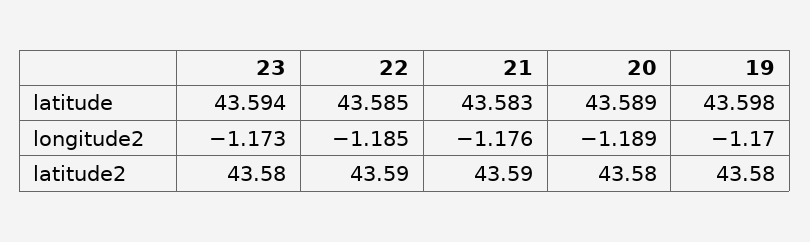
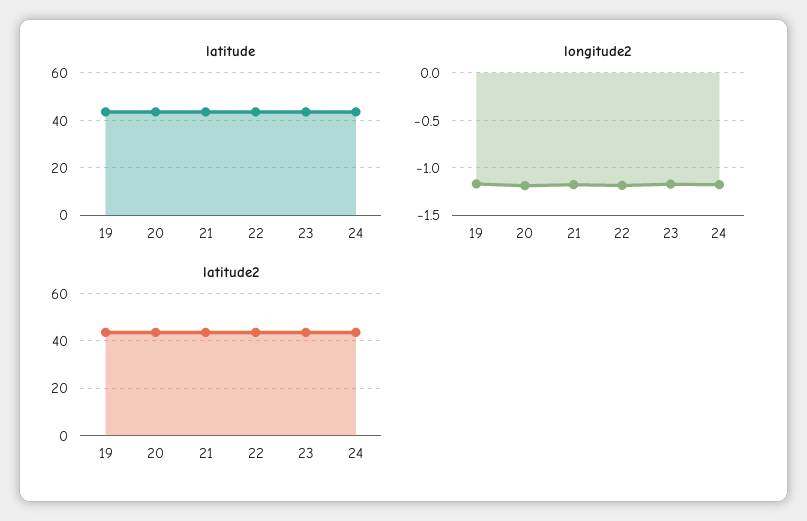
  {
    "latitude": {
      "23": 43.594,
      "22": 43.585,
      "21": 43.583,
      "20": 43.589,
-     "19": 43.598
+     "19": 43.598,
+     "24": 45
    },
    "longitude2": {
      "23": -1.173,
      "22": -1.185,
      "21": -1.176,
      "20": -1.189,
-     "19": -1.17
+     "19": -1.17,
+     "24": -1.2
    },
    "latitude2": {
      "23": 43.58,
      "22": 43.59,
      "21": 43.59,
      "20": 43.58,
-     "19": 43.58
+     "19": 43.58,
+     "24": 45
    }
  }

